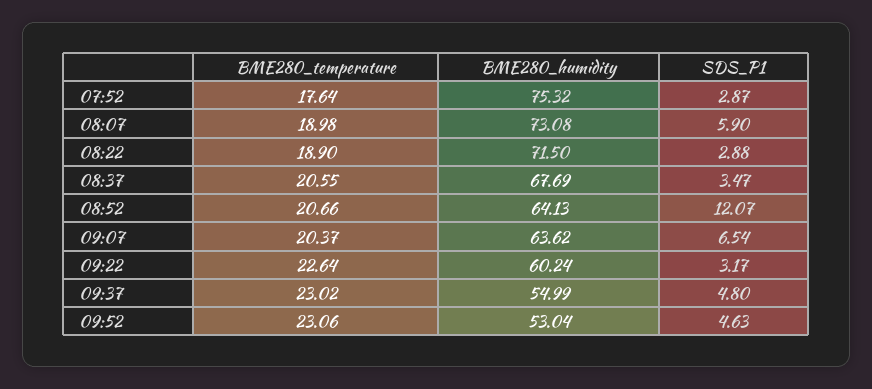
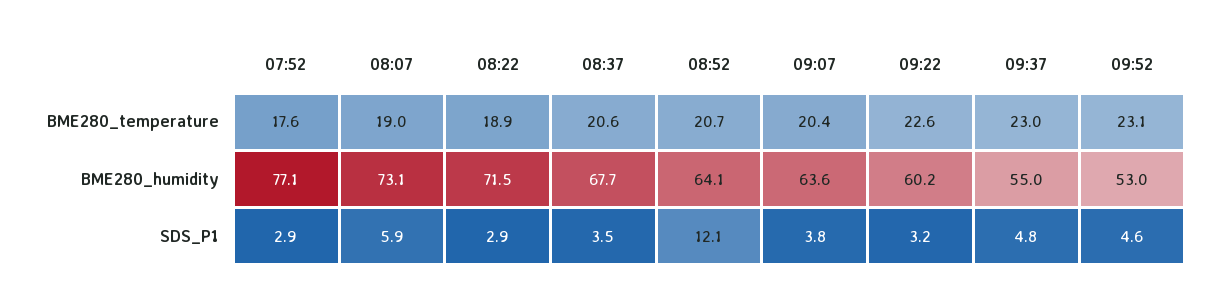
  {
    "BME280_temperature": {
      "07:52": 17.64,
      "08:07": 18.98,
      "08:22": 18.9,
      "08:37": 20.55,
      "08:52": 20.66,
      "09:07": 20.37,
      "09:22": 22.64,
      "09:37": 23.02,
      "09:52": 23.06
    },
    "BME280_humidity": {
-     "07:52": 75.32,
+     "07:52": 77.1,
      "08:07": 73.08,
      "08:22": 71.5,
      "08:37": 67.69,
      "08:52": 64.13,
      "09:07": 63.62,
      "09:22": 60.24,
      "09:37": 54.99,
      "09:52": 53.04
    },
    "SDS_P1": {
      "07:52": 2.87,
      "08:07": 5.9,
      "08:22": 2.88,
      "08:37": 3.47,
      "08:52": 12.07,
-     "09:07": 6.54,
+     "09:07": 3.8,
      "09:22": 3.17,
      "09:37": 4.8,
      "09:52": 4.63
    }
  }

